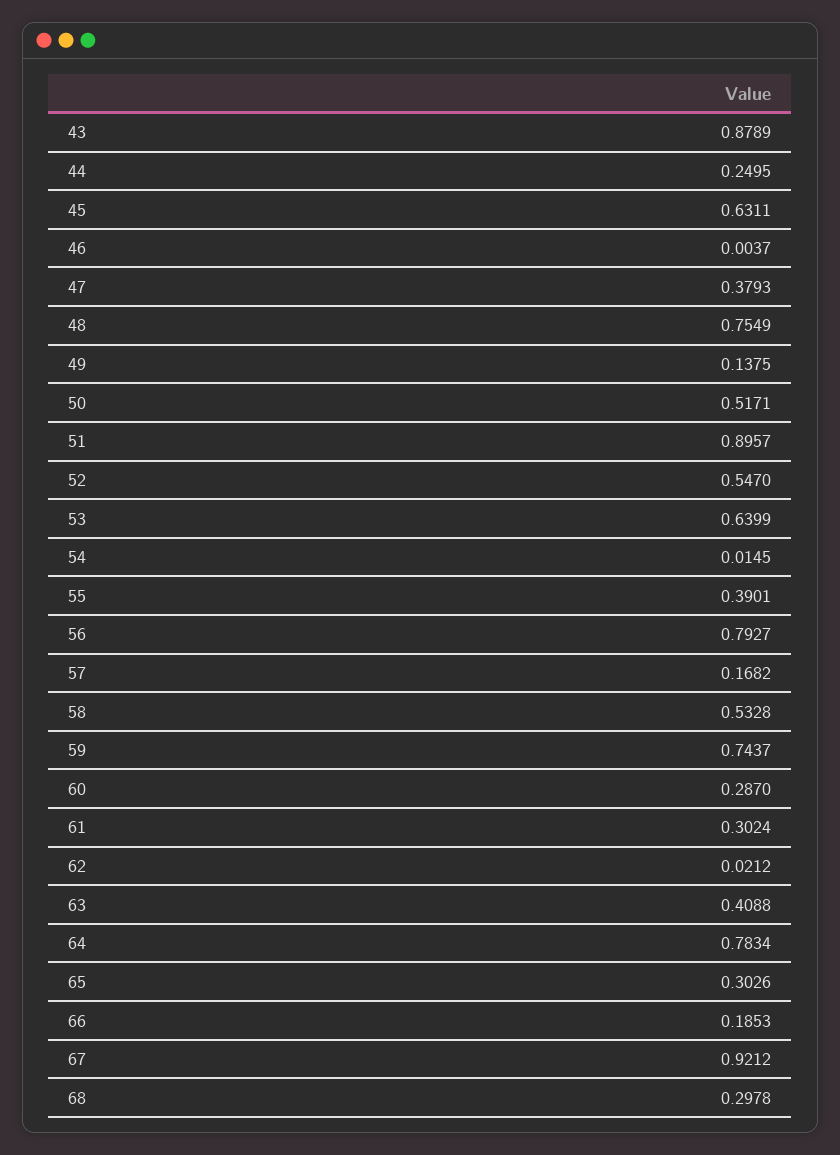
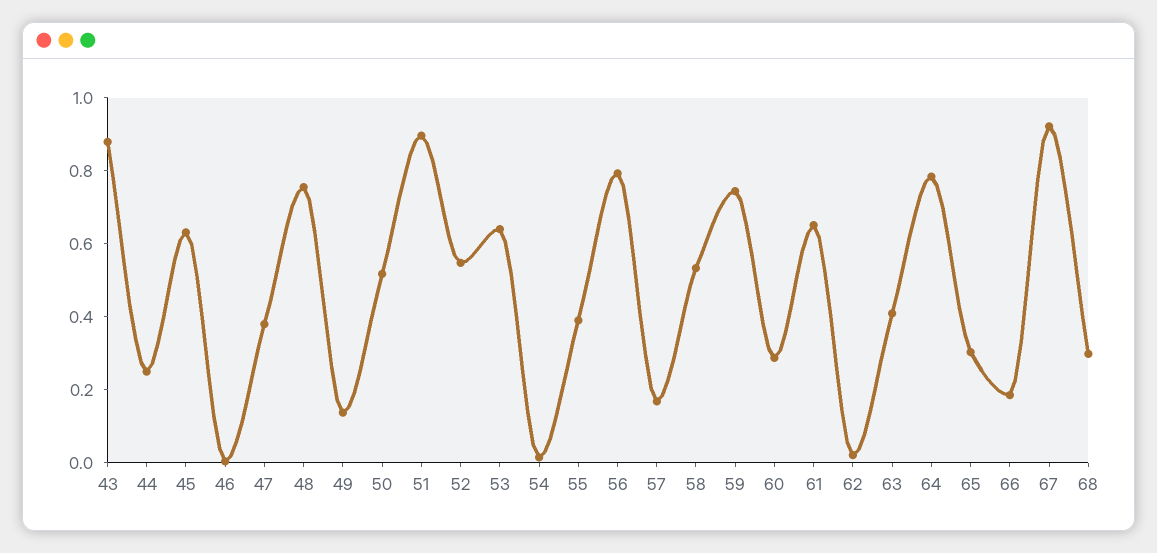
  {
    "43": 0.8789,
    "44": 0.2495,
    "45": 0.6311,
    "46": 0.0037,
    "47": 0.3793,
    "48": 0.7549,
    "49": 0.1375,
    "50": 0.5171,
    "51": 0.8957,
    "52": 0.547,
    "53": 0.6399,
    "54": 0.0145,
    "55": 0.3901,
    "56": 0.7927,
    "57": 0.1682,
    "58": 0.5328,
    "59": 0.7437,
    "60": 0.287,
-   "61": 0.3024,
+   "61": 0.65,
    "62": 0.0212,
    "63": 0.4088,
    "64": 0.7834,
    "65": 0.3026,
    "66": 0.1853,
    "67": 0.9212,
    "68": 0.2978
  }

